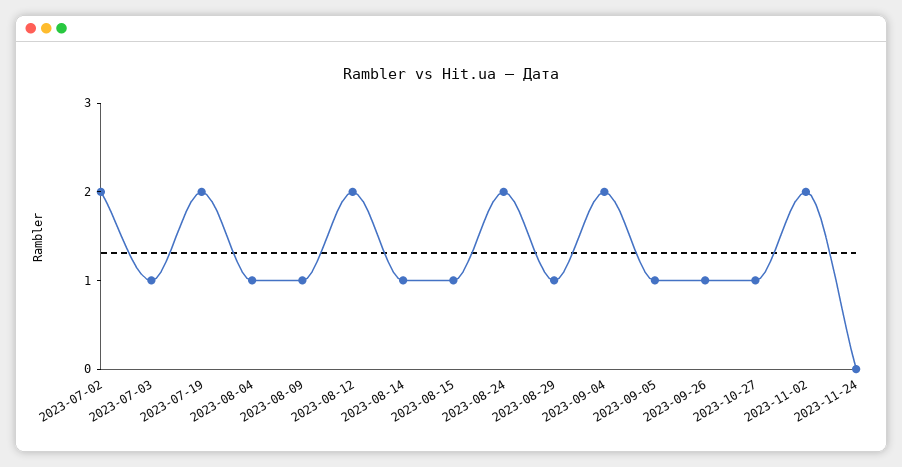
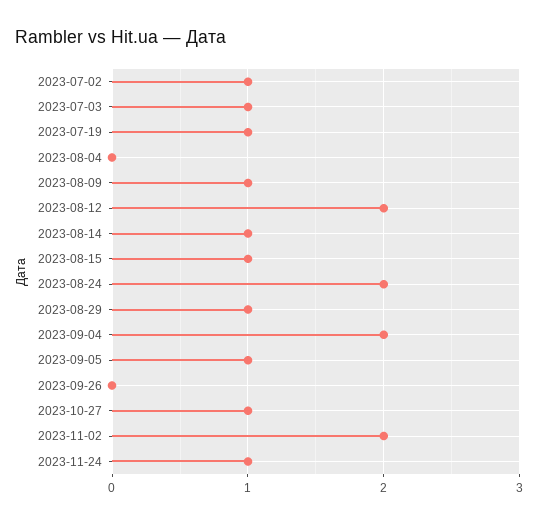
  {
-   "2023-07-02": 2,
+   "2023-07-02": 1,
    "2023-07-03": 1,
-   "2023-07-19": 2,
+   "2023-07-19": 1,
-   "2023-08-04": 1,
+   "2023-08-04": 0,
    "2023-08-09": 1,
    "2023-08-12": 2,
    "2023-08-14": 1,
    "2023-08-15": 1,
    "2023-08-24": 2,
    "2023-08-29": 1,
    "2023-09-04": 2,
    "2023-09-05": 1,
-   "2023-09-26": 1,
+   "2023-09-26": 0,
    "2023-10-27": 1,
    "2023-11-02": 2,
-   "2023-11-24": 0
+   "2023-11-24": 1
  }

